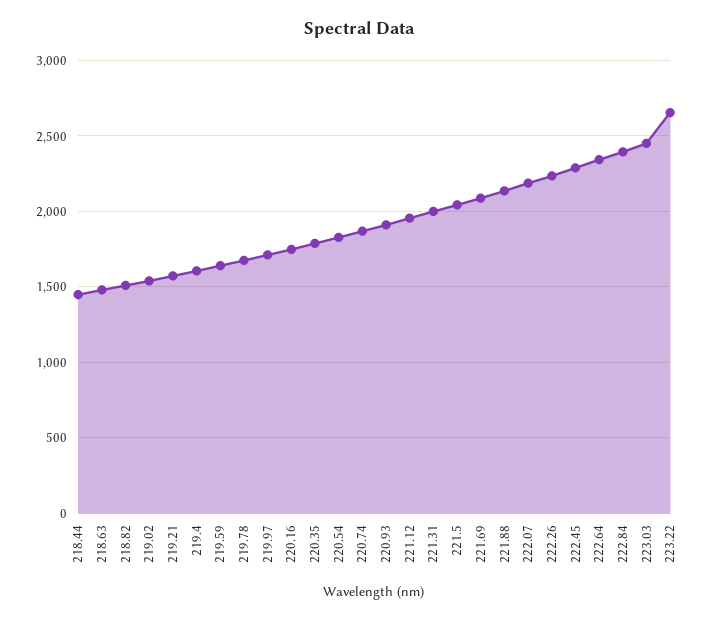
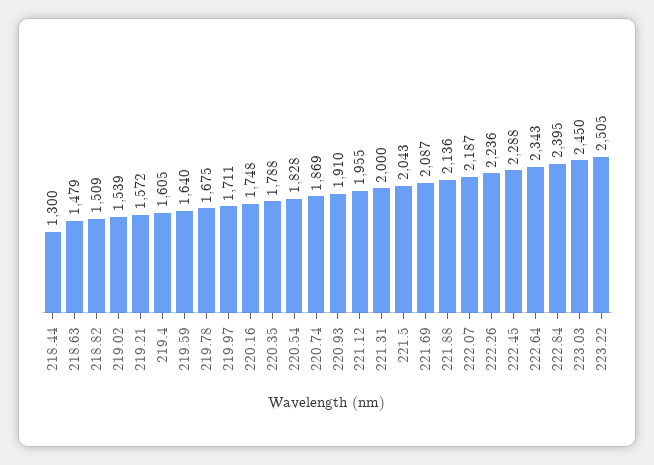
  {
-   "218.44": 1450,
+   "218.44": 1300,
    "218.63": 1479,
    "218.82": 1509,
    "219.02": 1539,
    "219.21": 1572,
    "219.4": 1605,
    "219.59": 1640,
    "219.78": 1675,
    "219.97": 1711,
    "220.16": 1748,
    "220.35": 1788,
    "220.54": 1828,
    "220.74": 1869,
    "220.93": 1910,
    "221.12": 1955,
    "221.31": 2000,
    "221.5": 2043,
    "221.69": 2087,
    "221.88": 2136,
    "222.07": 2187,
    "222.26": 2236,
    "222.45": 2288,
    "222.64": 2343,
    "222.84": 2395,
    "223.03": 2450,
-   "223.22": 2650
+   "223.22": 2505
  }

